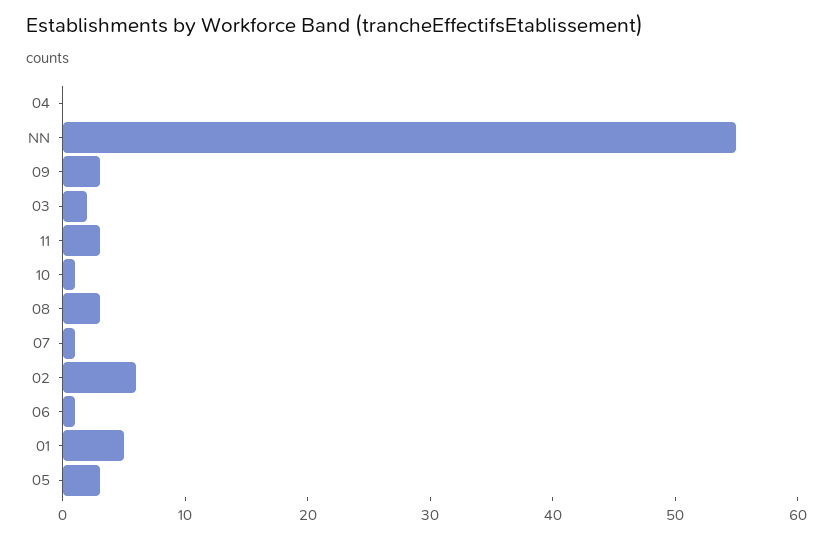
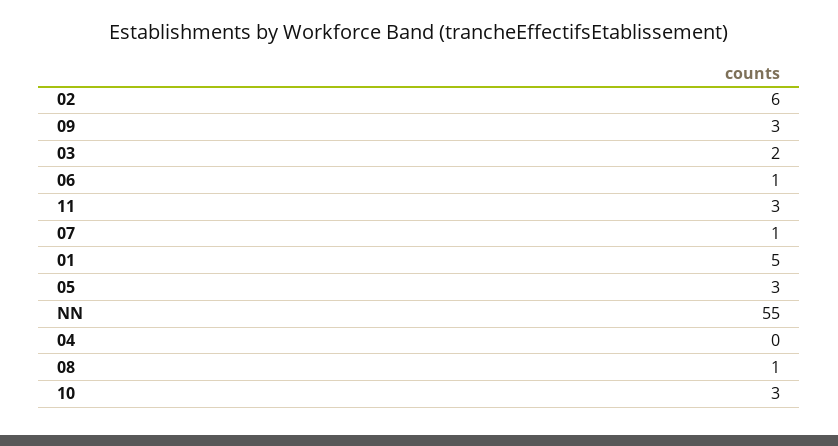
  {
    "04": 0,
    "NN": 55,
    "09": 3,
    "03": 2,
    "11": 3,
-   "10": 1,
+   "10": 3,
-   "08": 3,
+   "08": 1,
    "07": 1,
    "02": 6,
    "06": 1,
    "01": 5,
    "05": 3
  }

